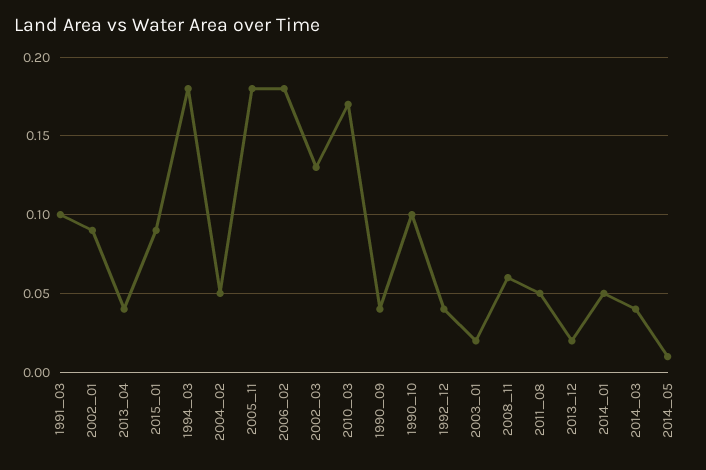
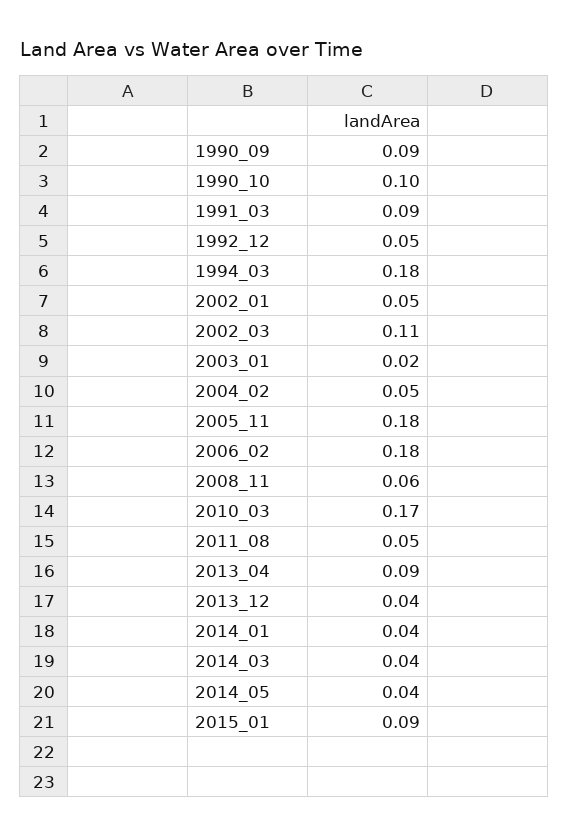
  {
-   "1991_03": 0.1,
+   "1991_03": 0.09,
-   "2002_01": 0.09,
+   "2002_01": 0.05,
-   "2013_04": 0.04,
+   "2013_04": 0.09,
    "2015_01": 0.09,
    "1994_03": 0.18,
    "2004_02": 0.05,
    "2005_11": 0.18,
    "2006_02": 0.18,
-   "2002_03": 0.13,
+   "2002_03": 0.11,
    "2010_03": 0.17,
-   "1990_09": 0.04,
+   "1990_09": 0.09,
    "1990_10": 0.1,
-   "1992_12": 0.04,
+   "1992_12": 0.05,
    "2003_01": 0.02,
    "2008_11": 0.06,
    "2011_08": 0.05,
-   "2013_12": 0.02,
+   "2013_12": 0.04,
-   "2014_01": 0.05,
+   "2014_01": 0.04,
    "2014_03": 0.04,
-   "2014_05": 0.01
+   "2014_05": 0.04
  }

